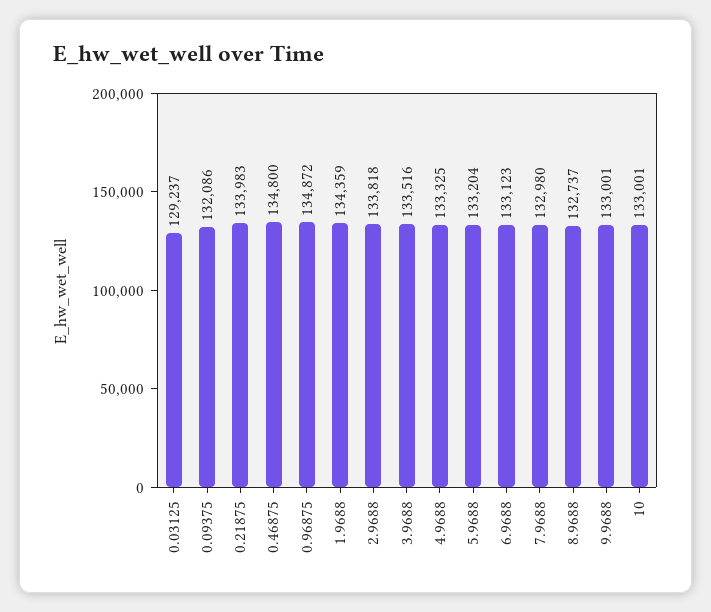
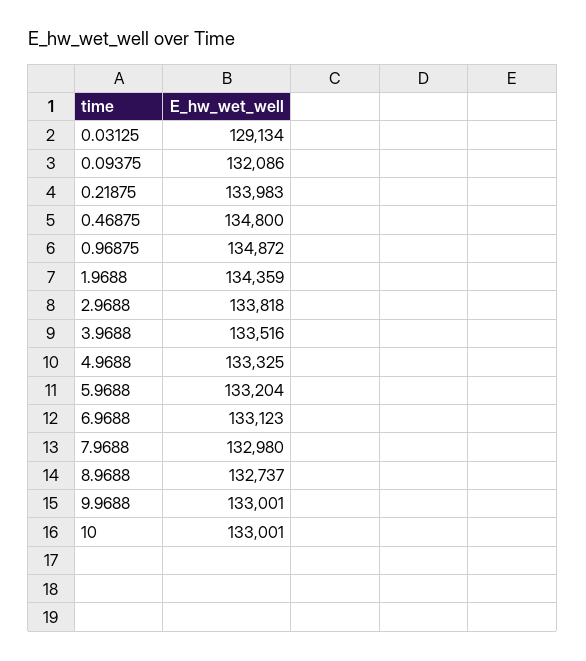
  {
-   "0.03125": 129237,
+   "0.03125": 129134,
    "0.09375": 132086,
    "0.21875": 133983,
    "0.46875": 134800,
    "0.96875": 134872,
    "1.9688": 134359,
    "2.9688": 133818,
    "3.9688": 133516,
    "4.9688": 133325,
    "5.9688": 133204,
    "6.9688": 133123,
    "7.9688": 132980,
    "8.9688": 132737,
    "9.9688": 133001,
    "10": 133001
  }

